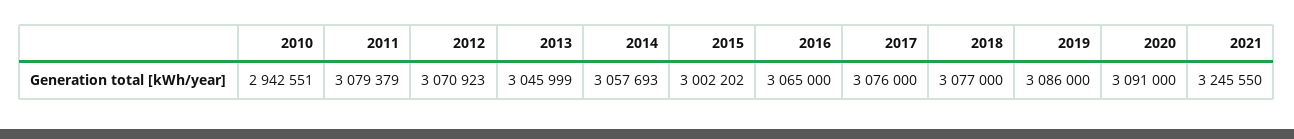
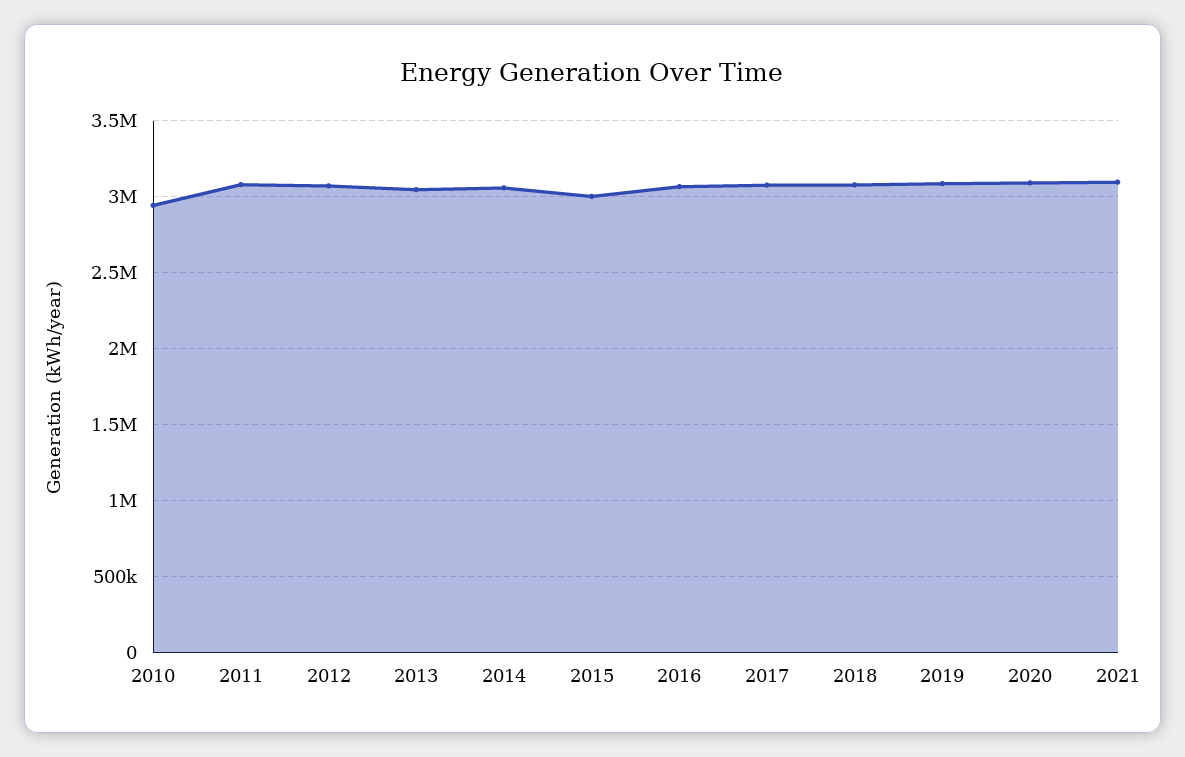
  {
    "2010": 2942551,
    "2011": 3079379,
    "2012": 3070923,
    "2013": 3045999,
    "2014": 3057693,
    "2015": 3002202,
    "2016": 3065000,
    "2017": 3076000,
    "2018": 3077000,
    "2019": 3086000,
    "2020": 3091000,
-   "2021": 3245550
+   "2021": 3100000
  }

